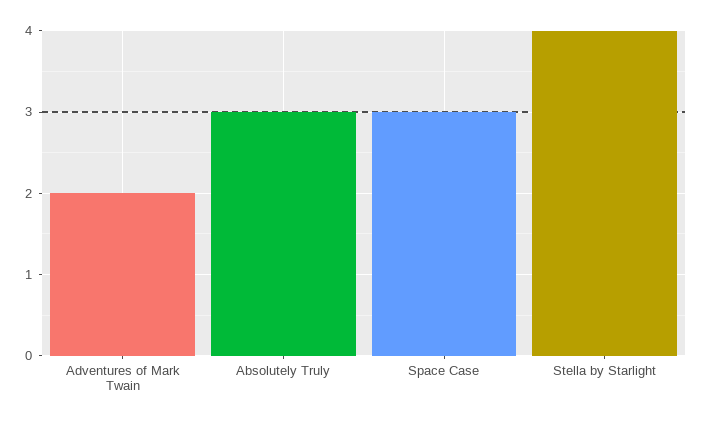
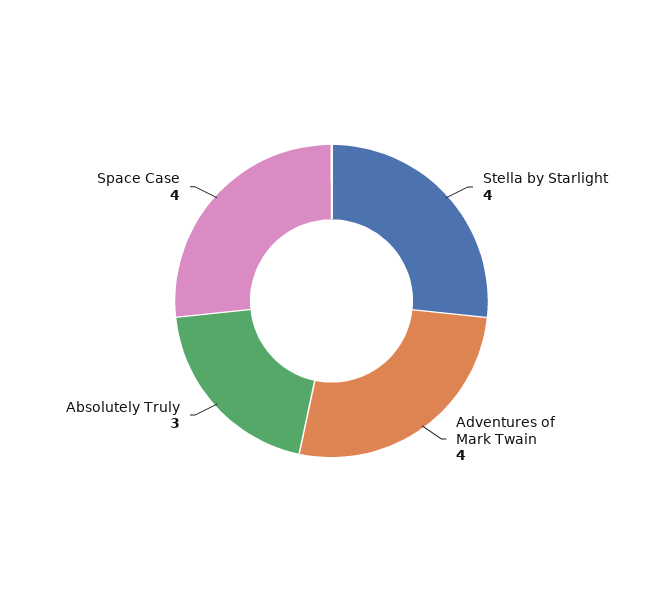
  {
-   "Adventures of Mark Twain": 2,
+   "Adventures of Mark Twain": 4,
    "Absolutely Truly": 3,
-   "Space Case": 3,
+   "Space Case": 4,
    "Stella by Starlight": 4
  }

